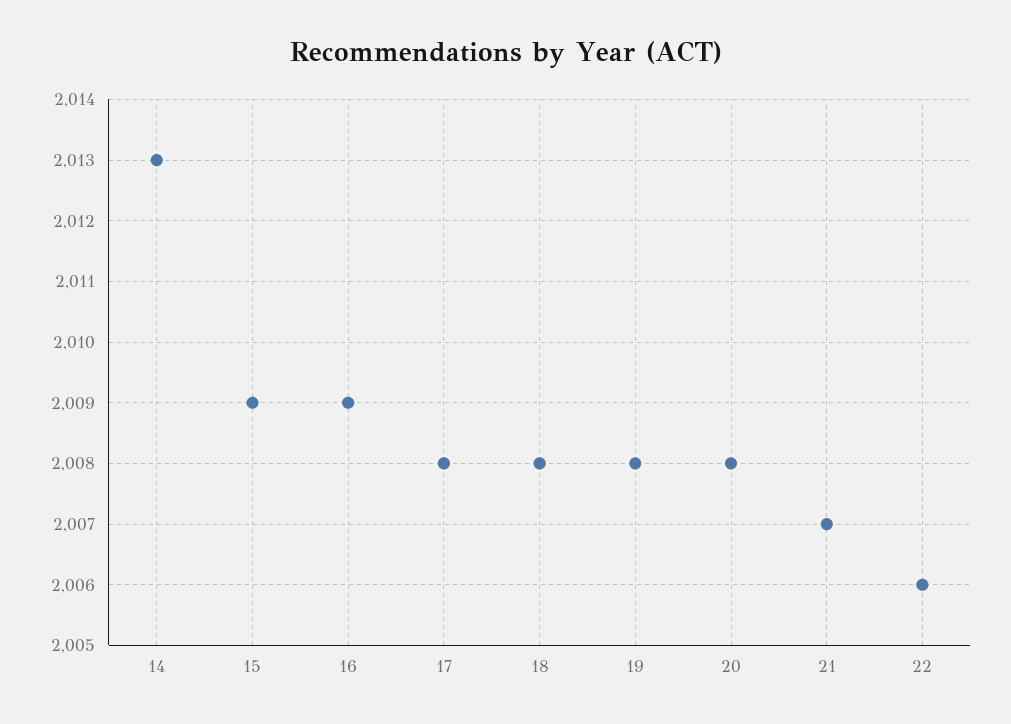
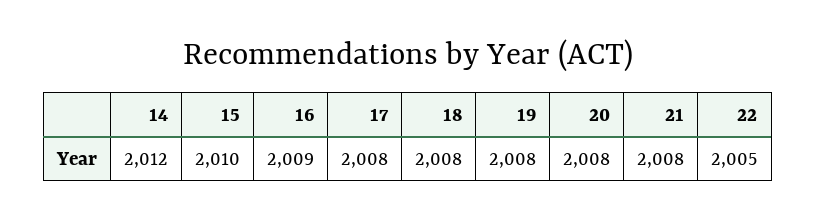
  {
-   "14": 2013,
+   "14": 2012,
-   "15": 2009,
+   "15": 2010,
    "16": 2009,
    "17": 2008,
    "18": 2008,
    "19": 2008,
    "20": 2008,
-   "21": 2007,
+   "21": 2008,
-   "22": 2006
+   "22": 2005
  }

